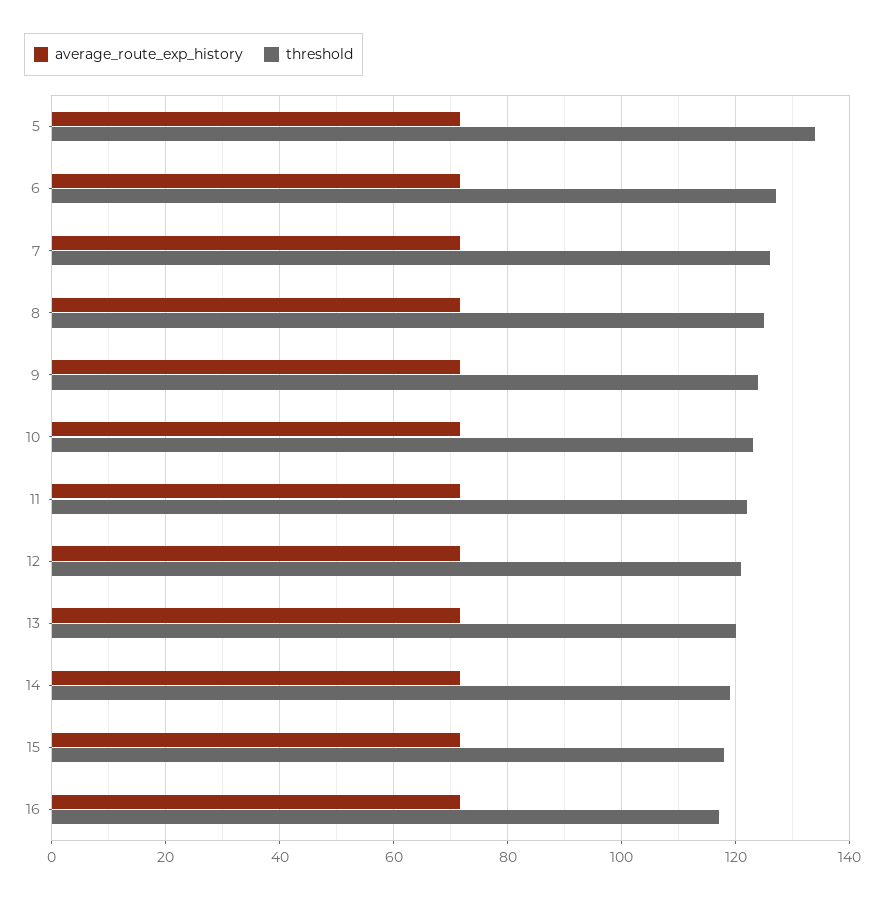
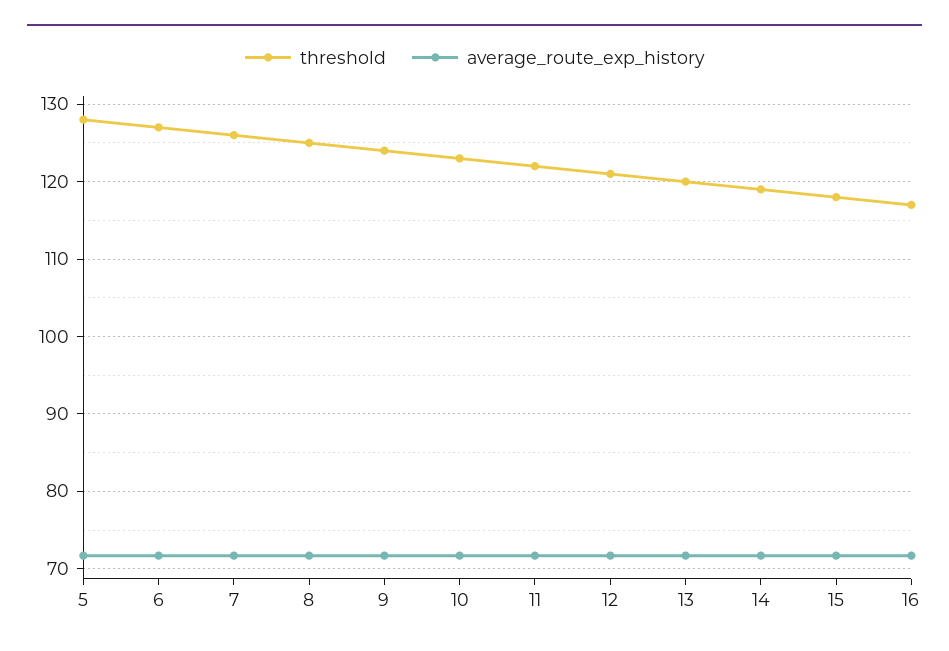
  {
    "average_route_exp_history": {
      "5": 72,
      "6": 72,
      "7": 72,
      "8": 72,
      "9": 72,
      "10": 72,
      "11": 72,
      "12": 72,
      "13": 72,
      "14": 72,
      "15": 72,
      "16": 72
    },
    "threshold": {
-     "5": 134,
+     "5": 128,
      "6": 127,
      "7": 126,
      "8": 125,
      "9": 124,
      "10": 123,
      "11": 122,
      "12": 121,
      "13": 120,
      "14": 119,
      "15": 118,
      "16": 117
    }
  }

